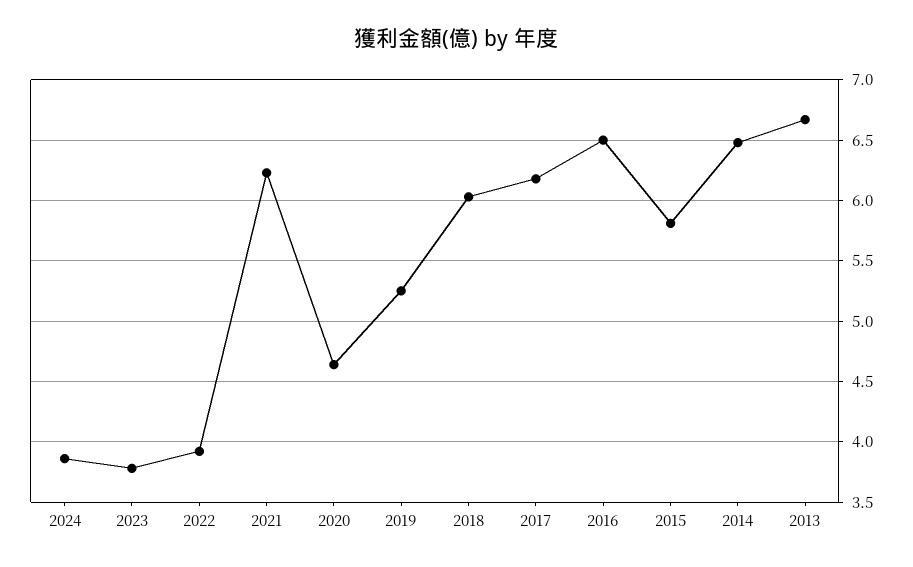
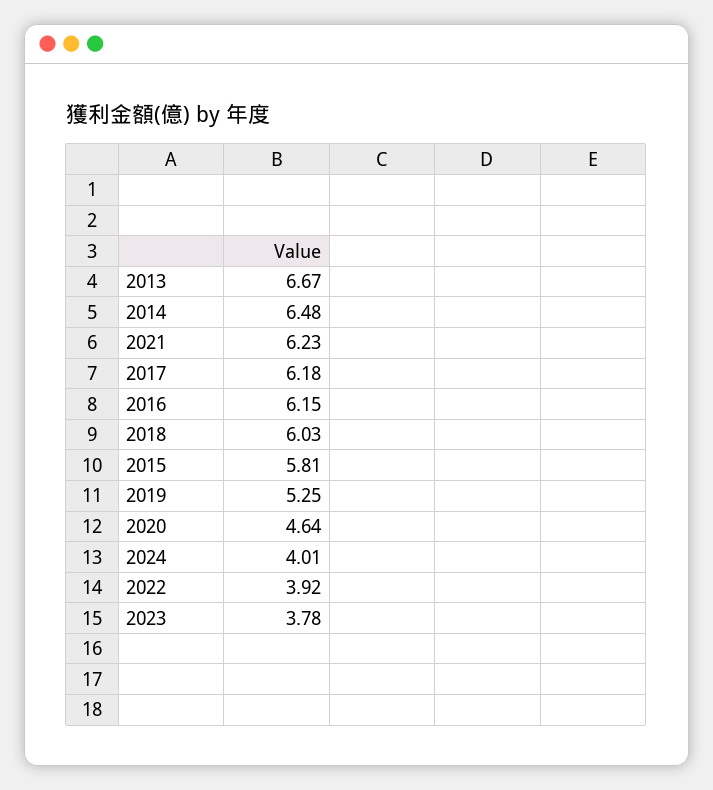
  {
-   "2024": 3.85,
+   "2024": 4.01,
    "2023": 3.78,
    "2022": 3.92,
    "2021": 6.23,
    "2020": 4.64,
    "2019": 5.25,
    "2018": 6.03,
    "2017": 6.18,
-   "2016": 6.5,
+   "2016": 6.15,
    "2015": 5.81,
    "2014": 6.48,
    "2013": 6.67
  }

